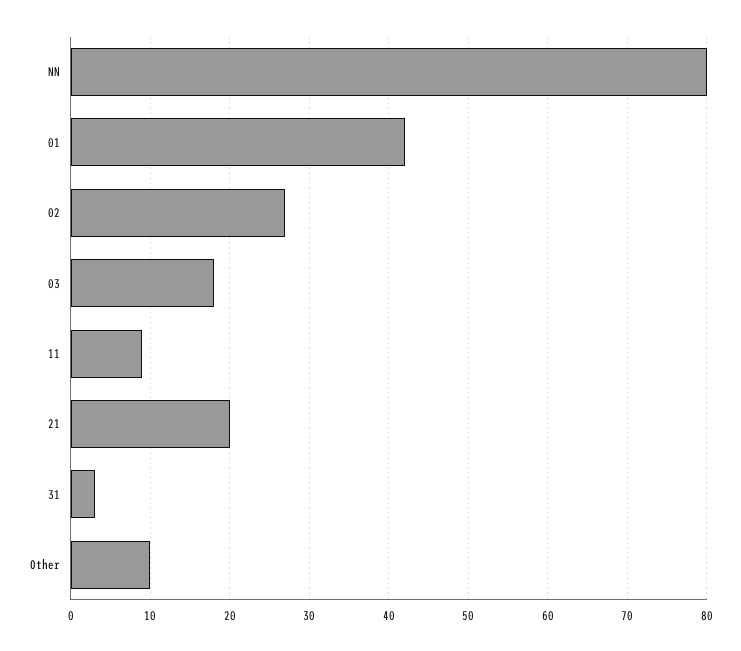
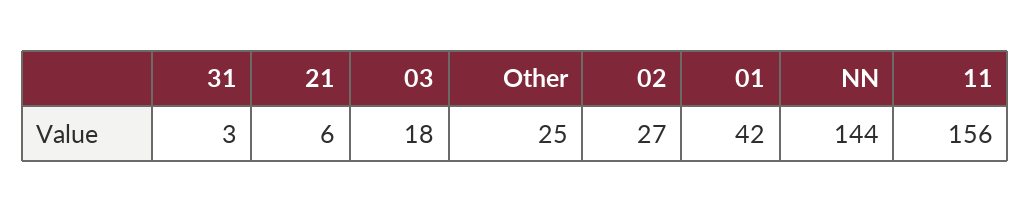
  {
-   "NN": 80,
+   "NN": 144,
    "01": 42,
    "02": 27,
    "03": 18,
-   "11": 9,
+   "11": 156,
-   "21": 20,
+   "21": 6,
    "31": 3,
-   "Other": 10
+   "Other": 25
  }

